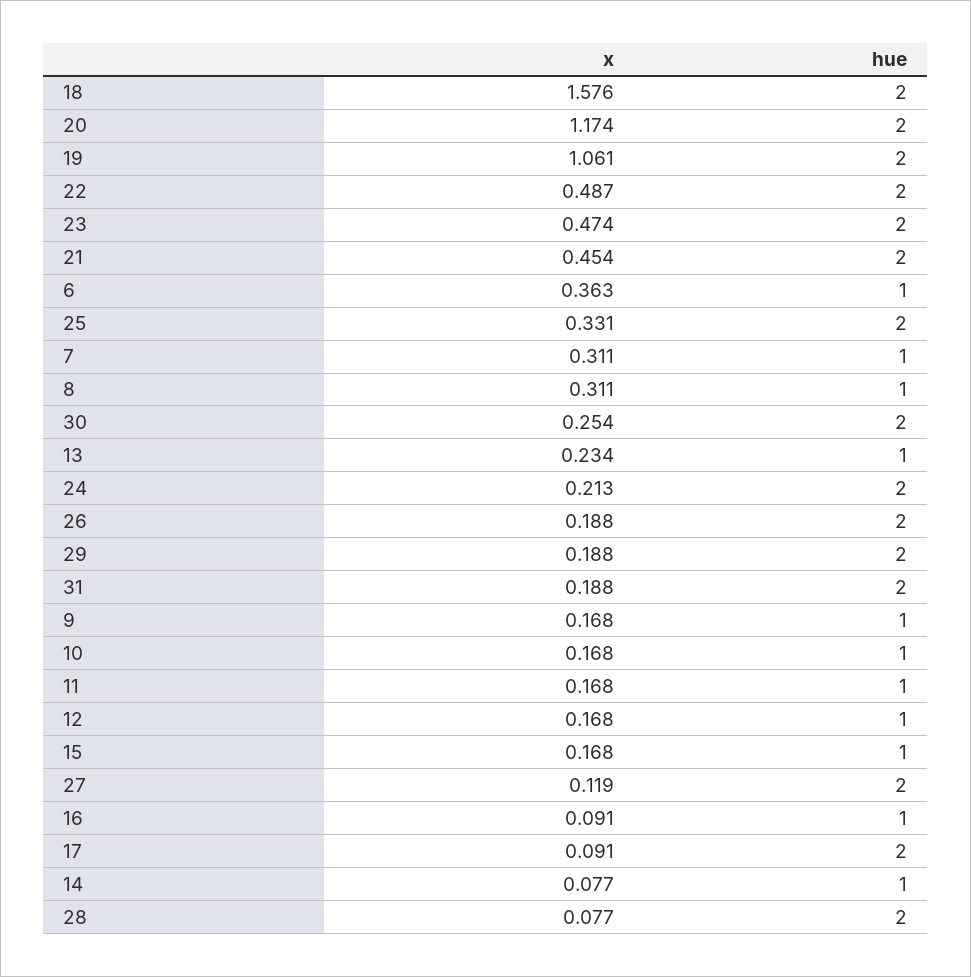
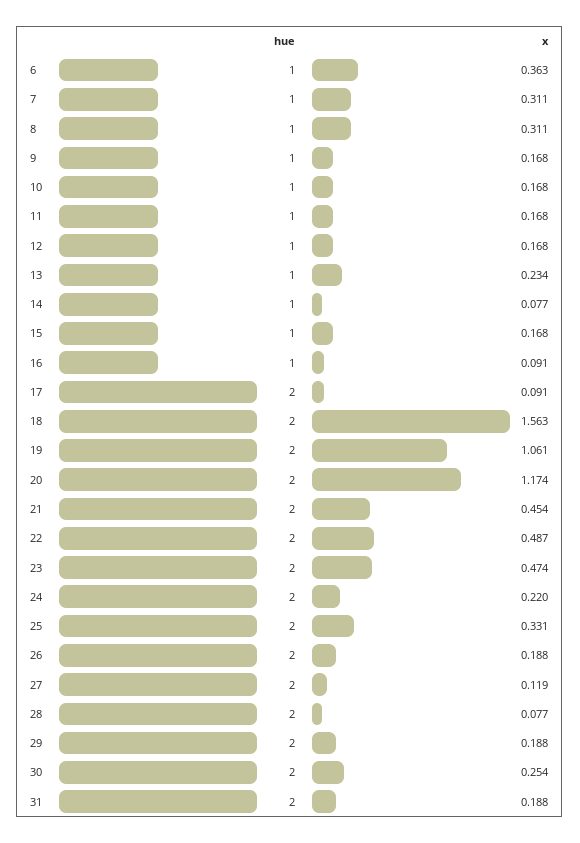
  {
    "x": {
-     "18": 1.576,
+     "18": 1.563,
      "20": 1.174,
      "19": 1.061,
      "22": 0.487,
      "23": 0.474,
      "21": 0.454,
      "6": 0.363,
      "25": 0.331,
      "7": 0.311,
      "8": 0.311,
      "30": 0.254,
      "13": 0.234,
-     "24": 0.213,
+     "24": 0.22,
      "26": 0.188,
      "29": 0.188,
      "31": 0.188,
      "9": 0.168,
      "10": 0.168,
      "11": 0.168,
      "12": 0.168,
      "15": 0.168,
      "27": 0.119,
      "16": 0.091,
      "17": 0.091,
      "14": 0.077,
      "28": 0.077
    },
    "hue": {
      "18": 2,
      "20": 2,
      "19": 2,
      "22": 2,
      "23": 2,
      "21": 2,
      "6": 1,
      "25": 2,
      "7": 1,
      "8": 1,
      "30": 2,
      "13": 1,
      "24": 2,
      "26": 2,
      "29": 2,
      "31": 2,
      "9": 1,
      "10": 1,
      "11": 1,
      "12": 1,
      "15": 1,
      "27": 2,
      "16": 1,
      "17": 2,
      "14": 1,
      "28": 2
    }
  }

